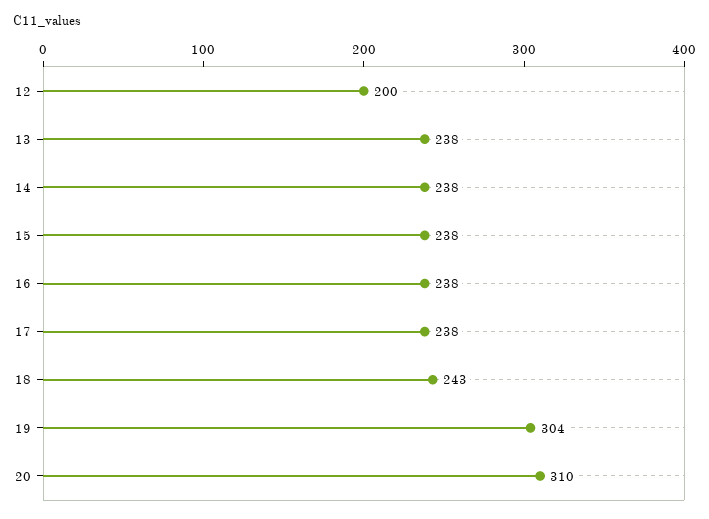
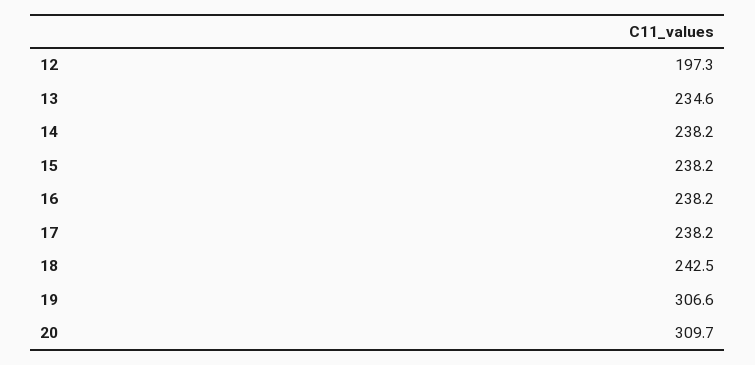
  {
-   "12": 200,
+   "12": 197.3,
-   "13": 238,
+   "13": 234.6,
    "14": 238.2,
    "15": 238.2,
    "16": 238.2,
    "17": 238.2,
    "18": 242.5,
-   "19": 304,
+   "19": 306.6,
    "20": 309.7
  }

